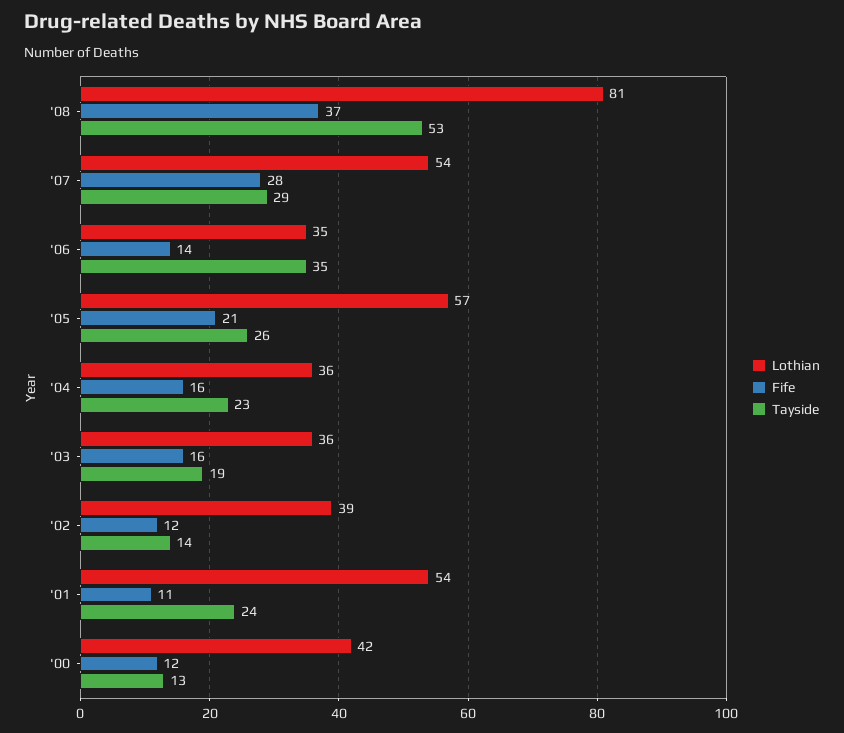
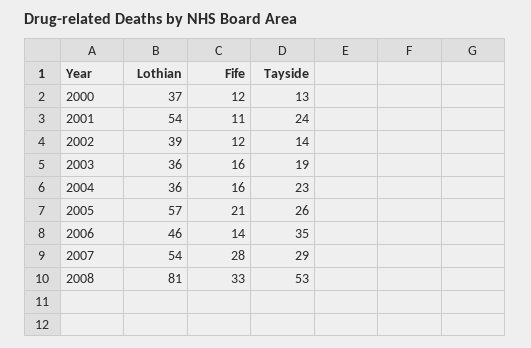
  {
    "Lothian": {
      "'08": 81,
      "'07": 54,
-     "'06": 35,
+     "'06": 46,
      "'05": 57,
      "'04": 36,
      "'03": 36,
      "'02": 39,
      "'01": 54,
-     "'00": 42
+     "'00": 37
    },
    "Fife": {
-     "'08": 37,
+     "'08": 33,
      "'07": 28,
      "'06": 14,
      "'05": 21,
      "'04": 16,
      "'03": 16,
      "'02": 12,
      "'01": 11,
      "'00": 12
    },
    "Tayside": {
      "'08": 53,
      "'07": 29,
      "'06": 35,
      "'05": 26,
      "'04": 23,
      "'03": 19,
      "'02": 14,
      "'01": 24,
      "'00": 13
    }
  }

